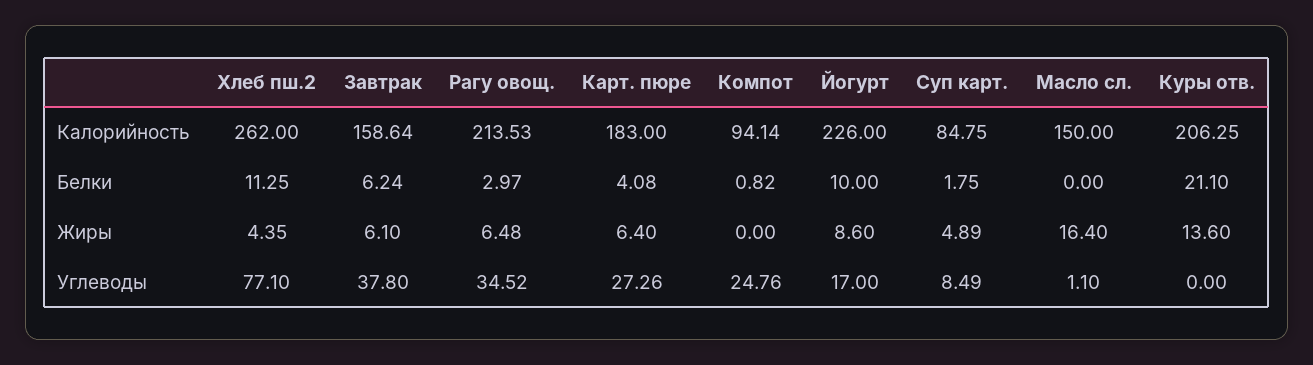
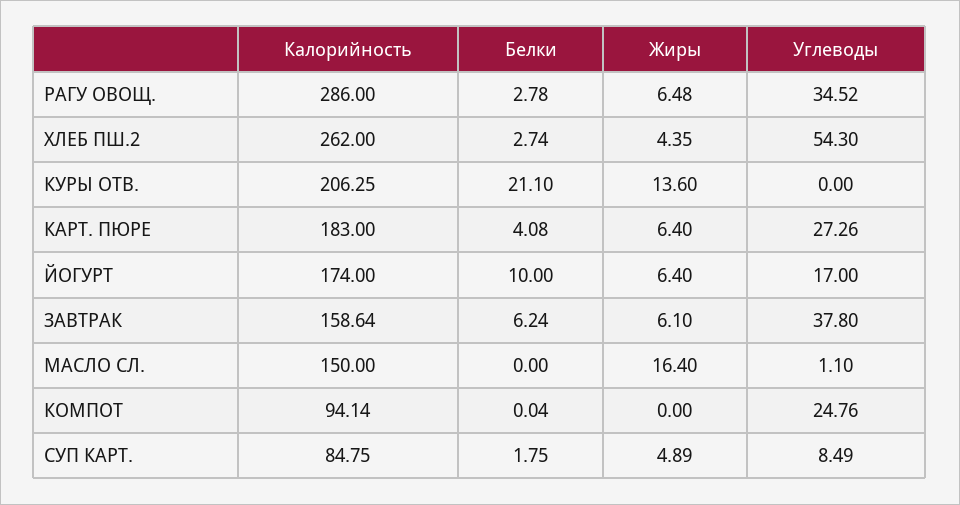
  {
    "Хлеб пш.2": {
      "Калорийность": 262,
-     "Белки": 11.25,
+     "Белки": 2.74,
      "Жиры": 4.35,
-     "Углеводы": 77.1
+     "Углеводы": 54.3
    },
    "Завтрак": {
      "Калорийность": 158.64,
      "Белки": 6.24,
      "Жиры": 6.1,
      "Углеводы": 37.8
    },
    "Рагу овощ.": {
-     "Калорийность": 213.53,
+     "Калорийность": 286,
-     "Белки": 2.97,
+     "Белки": 2.78,
      "Жиры": 6.48,
      "Углеводы": 34.52
    },
    "Карт. пюре": {
      "Калорийность": 183,
      "Белки": 4.08,
      "Жиры": 6.4,
      "Углеводы": 27.26
    },
    "Компот": {
      "Калорийность": 94.14,
-     "Белки": 0.82,
+     "Белки": 0.04,
      "Жиры": 0,
      "Углеводы": 24.76
    },
    "Йогурт": {
-     "Калорийность": 226,
+     "Калорийность": 174,
      "Белки": 10,
-     "Жиры": 8.6,
+     "Жиры": 6.4,
      "Углеводы": 17
    },
    "Суп карт.": {
      "Калорийность": 84.75,
      "Белки": 1.75,
      "Жиры": 4.89,
      "Углеводы": 8.49
    },
    "Масло сл.": {
      "Калорийность": 150,
      "Белки": 0,
      "Жиры": 16.4,
      "Углеводы": 1.1
    },
    "Куры отв.": {
      "Калорийность": 206.25,
      "Белки": 21.1,
      "Жиры": 13.6,
      "Углеводы": 0
    }
  }

